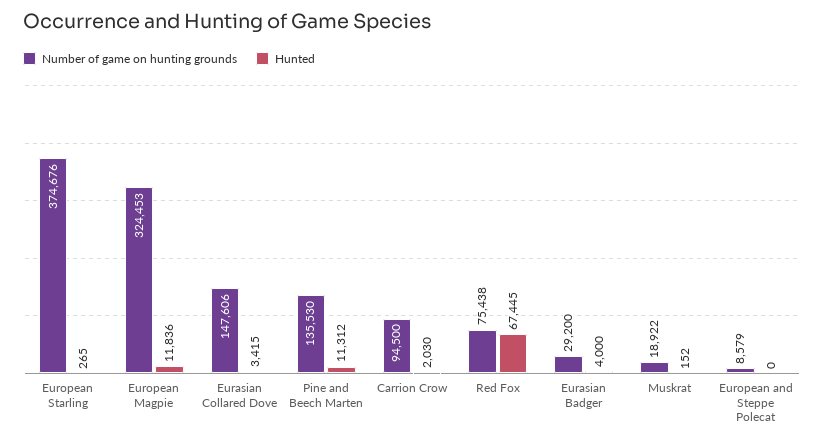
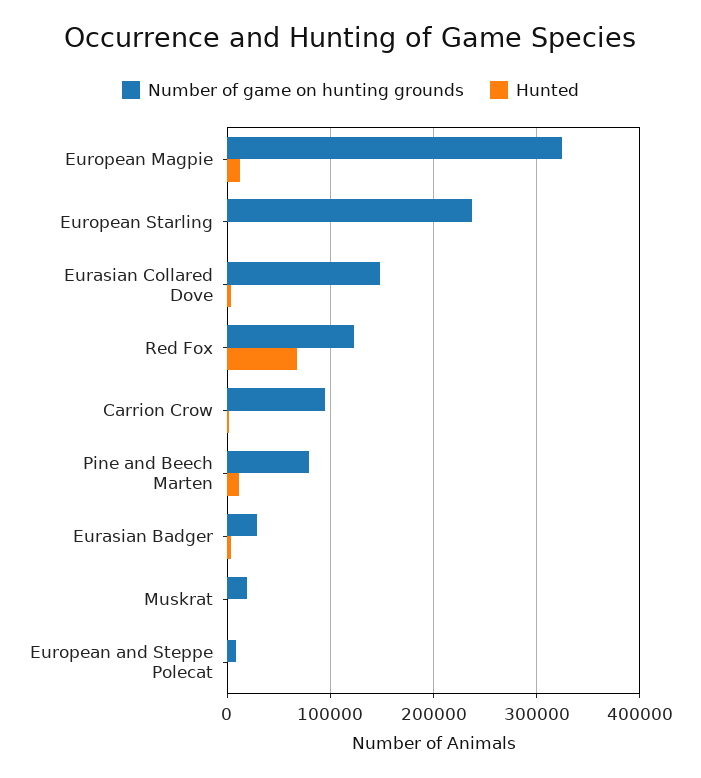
  {
    "Number of game on hunting grounds": {
-     "European Starling": 374676,
+     "European Starling": 240000,
      "European Magpie": 324453,
      "Eurasian Collared Dove": 147606,
-     "Pine and Beech Marten": 135530,
+     "Pine and Beech Marten": 80000,
      "Carrion Crow": 94500,
-     "Red Fox": 75438,
+     "Red Fox": 120000,
      "Eurasian Badger": 29200,
      "Muskrat": 18922,
      "European and Steppe Polecat": 8579
    },
    "Hunted": {
      "European Starling": 265,
      "European Magpie": 11836,
      "Eurasian Collared Dove": 3415,
      "Pine and Beech Marten": 11312,
      "Carrion Crow": 2030,
      "Red Fox": 67445,
      "Eurasian Badger": 4000,
      "Muskrat": 152,
      "European and Steppe Polecat": 0
    }
  }

